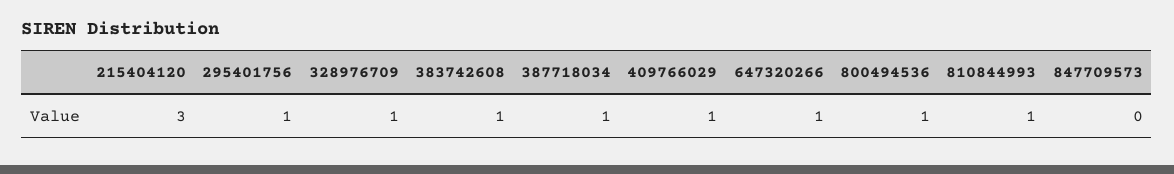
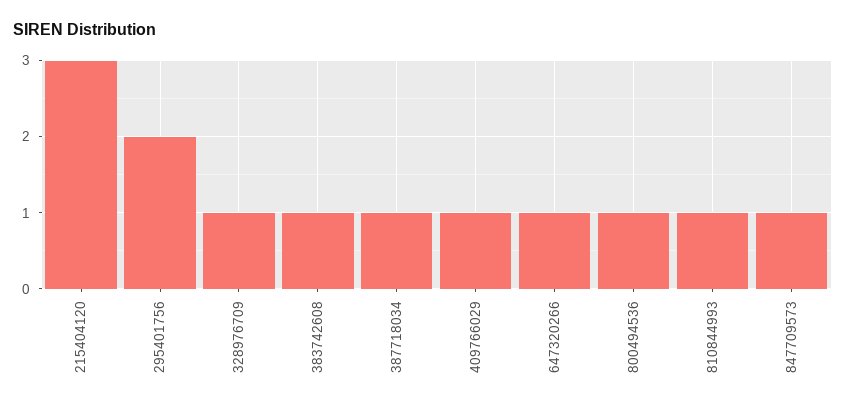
  {
    "215404120": 3,
-   "295401756": 1,
+   "295401756": 2,
    "328976709": 1,
    "383742608": 1,
    "387718034": 1,
    "409766029": 1,
    "647320266": 1,
    "800494536": 1,
    "810844993": 1,
-   "847709573": 0
+   "847709573": 1
  }

